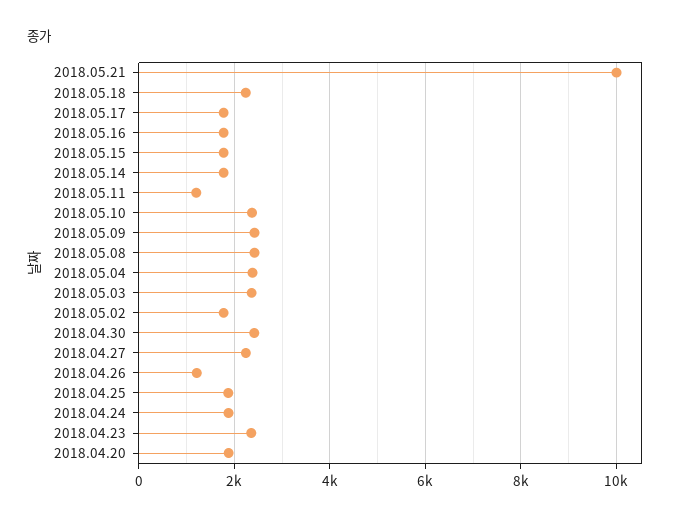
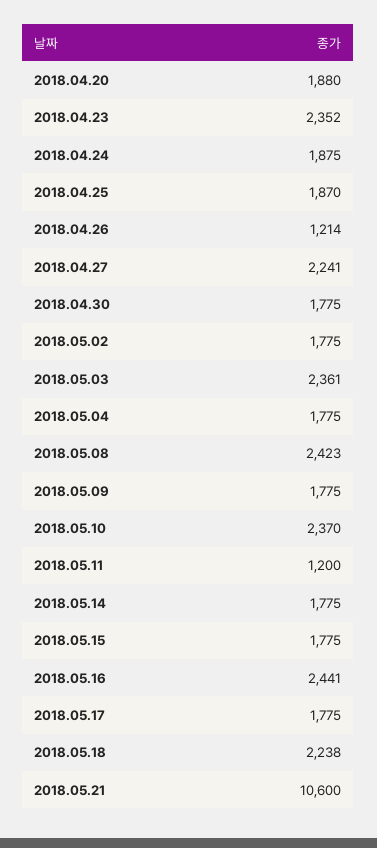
  {
-   "2018.05.21": 10000,
+   "2018.05.21": 10600,
    "2018.05.18": 2238,
    "2018.05.17": 1775,
-   "2018.05.16": 1800,
+   "2018.05.16": 2441,
    "2018.05.15": 1775,
    "2018.05.14": 1775,
    "2018.05.11": 1200,
    "2018.05.10": 2370,
-   "2018.05.09": 2400,
+   "2018.05.09": 1775,
    "2018.05.08": 2423,
-   "2018.05.04": 2400,
+   "2018.05.04": 1775,
    "2018.05.03": 2361,
    "2018.05.02": 1775,
-   "2018.04.30": 2400,
+   "2018.04.30": 1775,
    "2018.04.27": 2241,
    "2018.04.26": 1214,
    "2018.04.25": 1870,
    "2018.04.24": 1875,
    "2018.04.23": 2352,
    "2018.04.20": 1880
  }

